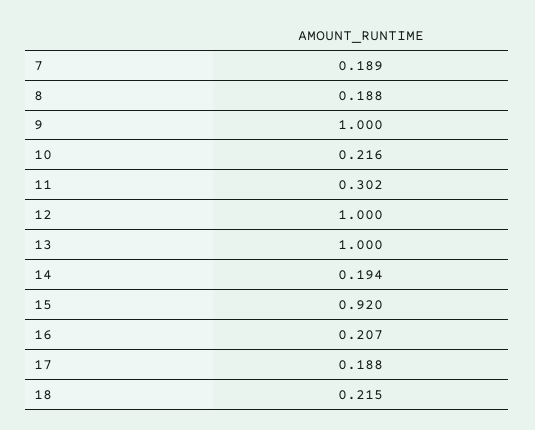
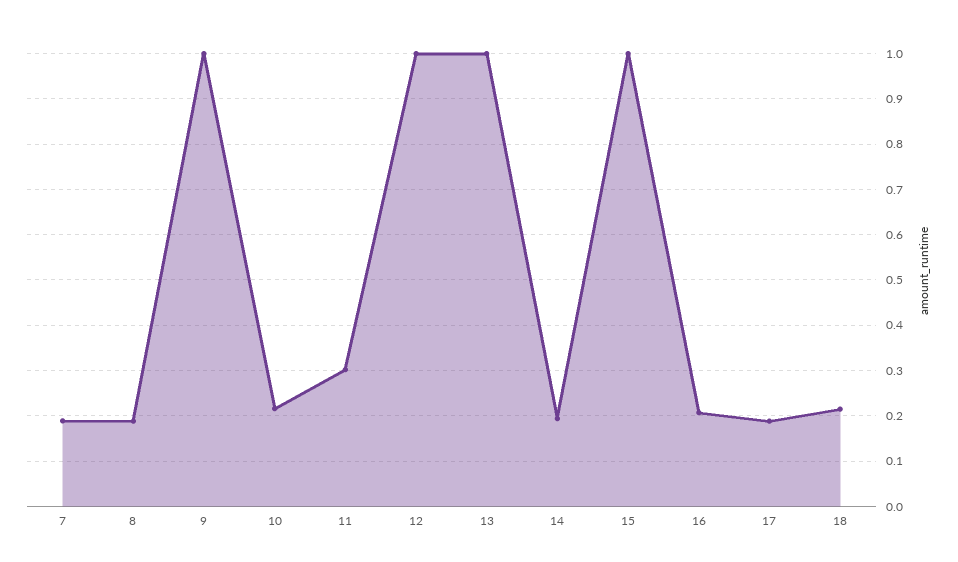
  {
    "7": 0.189,
    "8": 0.188,
    "9": 1,
    "10": 0.216,
    "11": 0.302,
    "12": 1,
    "13": 1,
    "14": 0.194,
-   "15": 0.92,
+   "15": 1,
    "16": 0.207,
    "17": 0.188,
    "18": 0.215
  }

